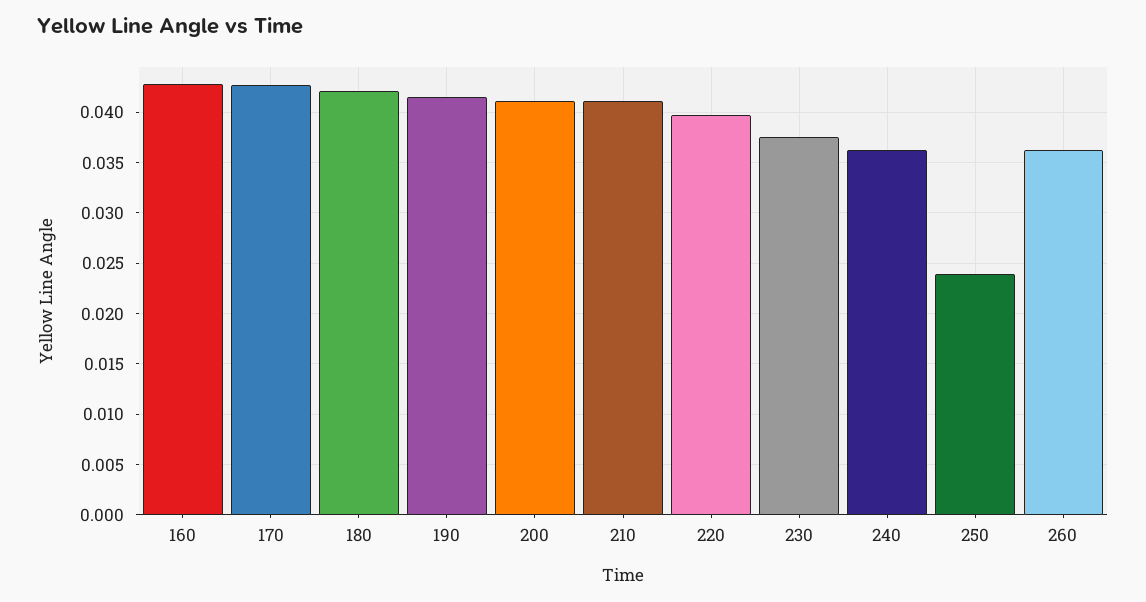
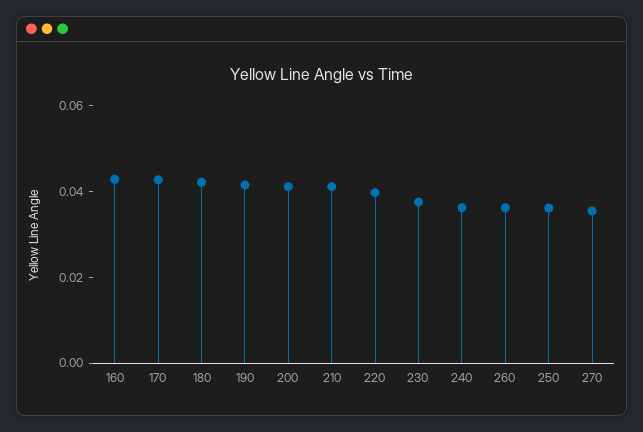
  {
    "160": 0.043,
    "170": 0.043,
    "180": 0.042,
    "190": 0.042,
    "200": 0.041,
    "210": 0.041,
    "220": 0.04,
    "230": 0.038,
    "240": 0.036,
-   "250": 0.024,
+   "250": 0.035,
-   "260": 0.036
+   "260": 0.036,
+   "270": 0.035
  }

